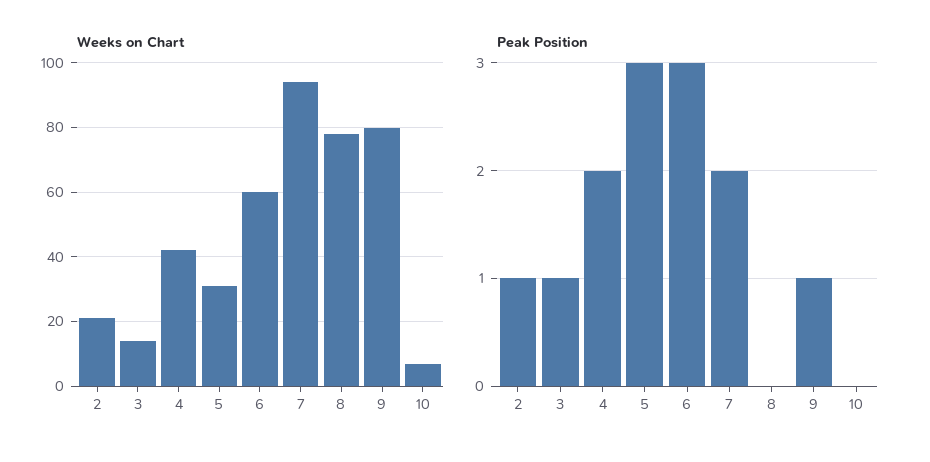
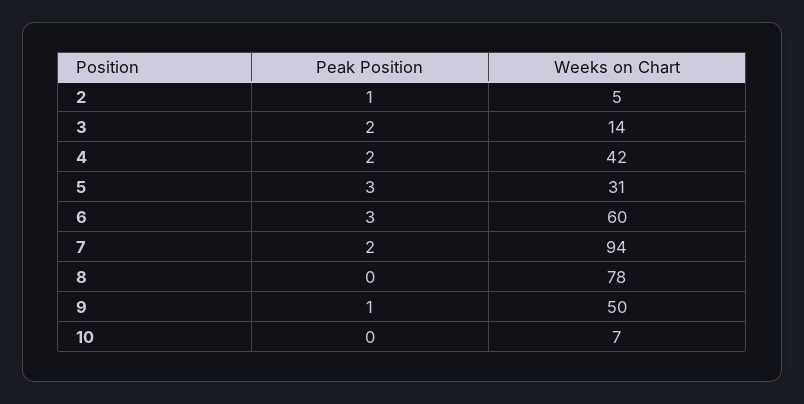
  {
    "Weeks on Chart": {
-     "2": 20,
+     "2": 5,
      "3": 14,
      "4": 42,
      "5": 31,
      "6": 60,
      "7": 94,
      "8": 78,
-     "9": 80,
+     "9": 50,
      "10": 7
    },
    "Peak Position": {
      "2": 1,
-     "3": 1,
+     "3": 2,
      "4": 2,
      "5": 3,
      "6": 3,
      "7": 2,
      "8": 0,
      "9": 1,
      "10": 0
    }
  }

